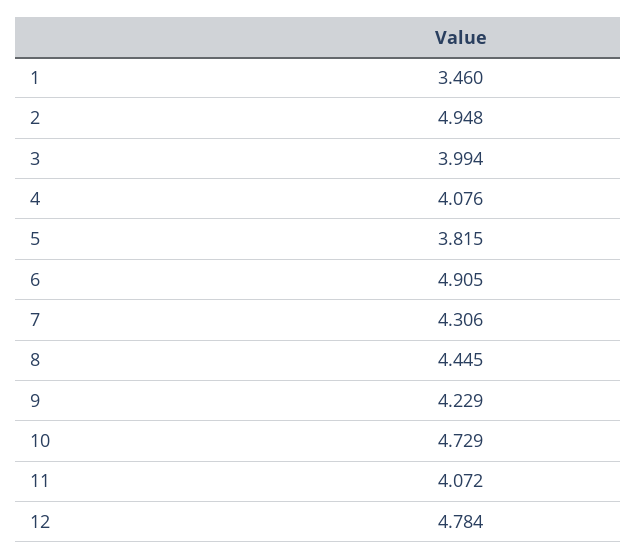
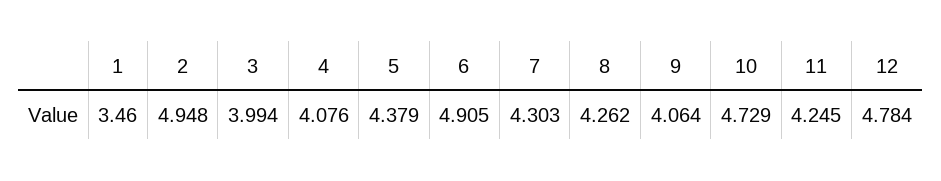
  {
    "1": 3.46,
    "2": 4.948,
    "3": 3.994,
    "4": 4.076,
-   "5": 3.815,
+   "5": 4.379,
    "6": 4.905,
-   "7": 4.306,
+   "7": 4.303,
-   "8": 4.445,
+   "8": 4.262,
-   "9": 4.229,
+   "9": 4.064,
    "10": 4.729,
-   "11": 4.072,
+   "11": 4.245,
    "12": 4.784
  }

